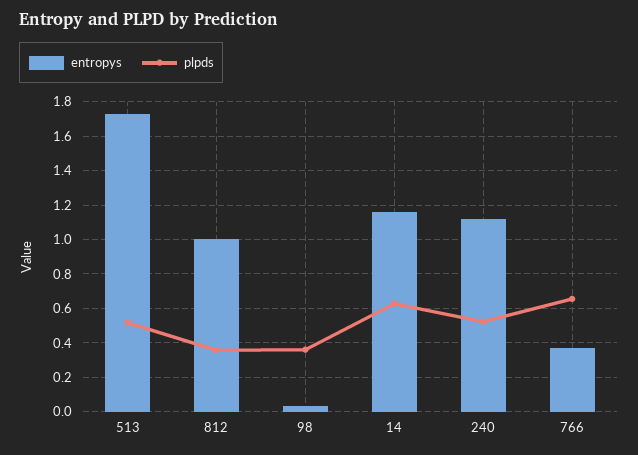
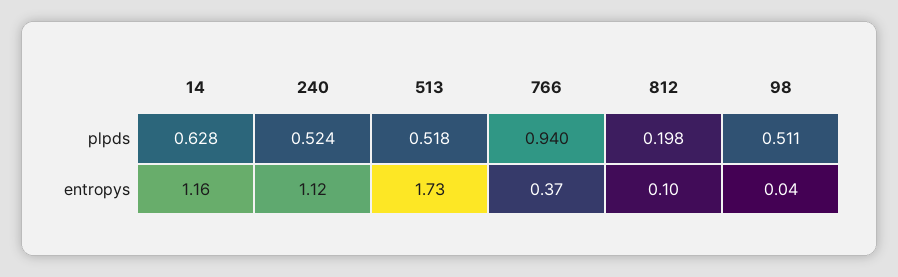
  {
    "entropys": {
      "513": 1.73,
-     "812": 1,
+     "812": 0.1,
      "98": 0.04,
      "14": 1.16,
      "240": 1.12,
      "766": 0.37
    },
    "plpds": {
      "513": 0.518,
-     "812": 0.35,
+     "812": 0.198,
-     "98": 0.35,
+     "98": 0.511,
      "14": 0.628,
      "240": 0.524,
-     "766": 0.65
+     "766": 0.94
    }
  }

